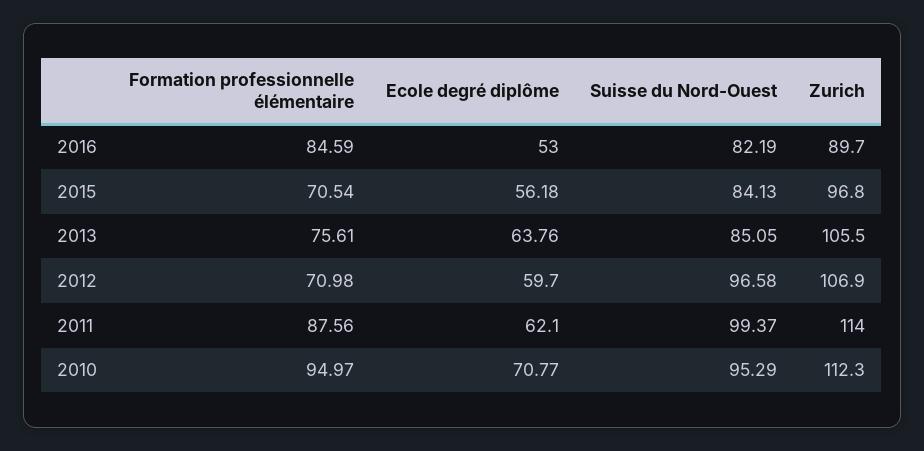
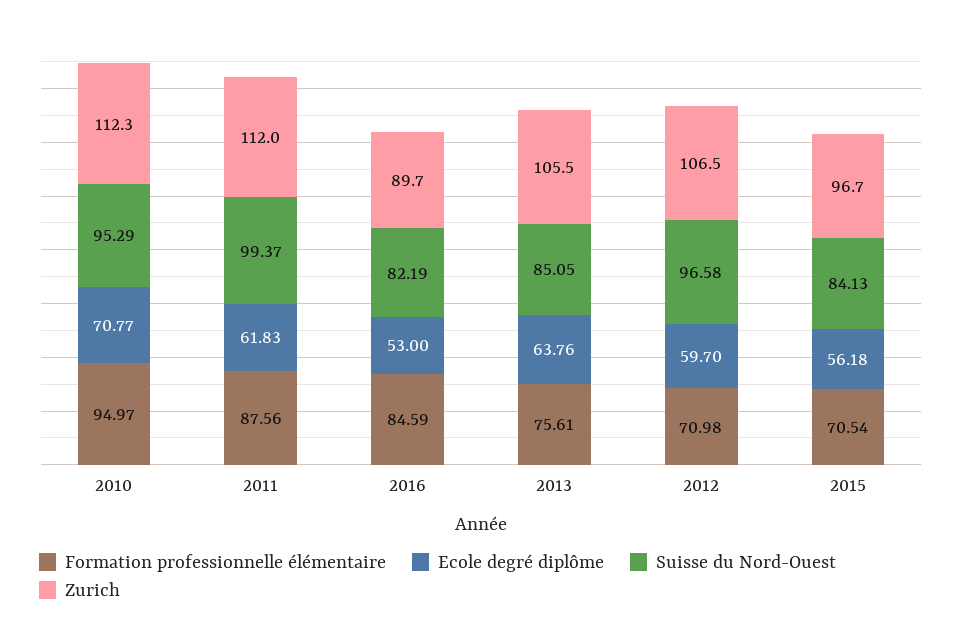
  {
    "Formation professionnelle élémentaire": {
      "2016": 84.59,
      "2015": 70.54,
      "2013": 75.61,
      "2012": 70.98,
      "2011": 87.56,
      "2010": 94.97
    },
    "Ecole degré diplôme": {
      "2016": 53,
      "2015": 56.18,
      "2013": 63.76,
      "2012": 59.7,
-     "2011": 62.1,
+     "2011": 61.83,
      "2010": 70.77
    },
    "Suisse du Nord-Ouest": {
      "2016": 82.19,
      "2015": 84.13,
      "2013": 85.05,
      "2012": 96.58,
      "2011": 99.37,
      "2010": 95.29
    },
    "Zurich": {
      "2016": 89.7,
-     "2015": 96.8,
+     "2015": 96.7,
      "2013": 105.5,
-     "2012": 106.9,
+     "2012": 106.5,
-     "2011": 114,
+     "2011": 112,
      "2010": 112.3
    }
  }

